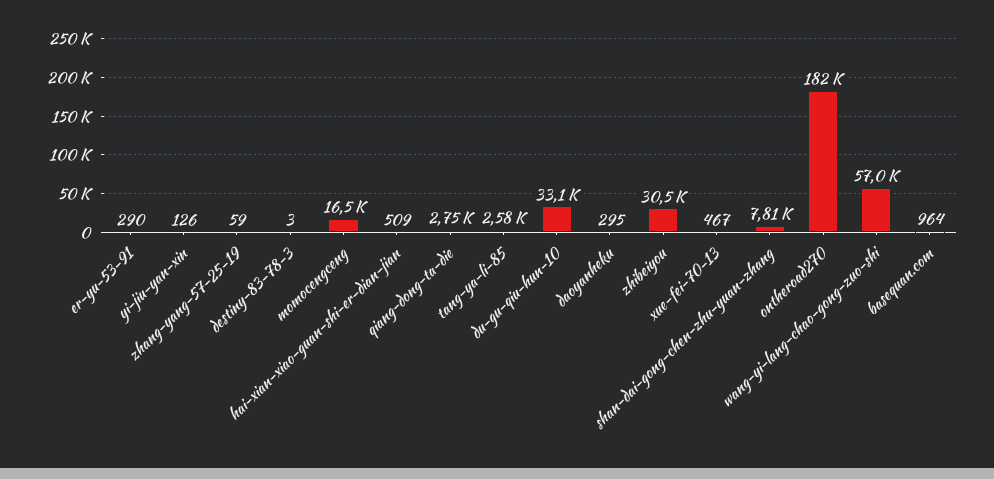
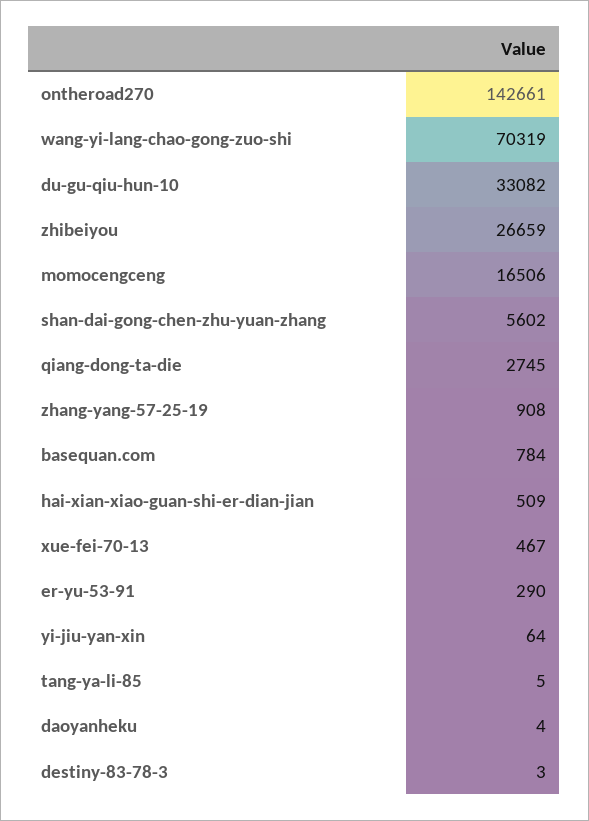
  {
    "er-yu-53-91": 290,
-   "yi-jiu-yan-xin": 126,
+   "yi-jiu-yan-xin": 64,
-   "zhang-yang-57-25-19": 59,
+   "zhang-yang-57-25-19": 908,
    "destiny-83-78-3": 3,
    "momocengceng": 16506,
    "hai-xian-xiao-guan-shi-er-dian-jian": 509,
    "qiang-dong-ta-die": 2745,
-   "tang-ya-li-85": 2580,
+   "tang-ya-li-85": 5,
    "du-gu-qiu-hun-10": 33082,
-   "daoyanheku": 295,
+   "daoyanheku": 4,
-   "zhibeiyou": 30500,
+   "zhibeiyou": 26659,
    "xue-fei-70-13": 467,
-   "shan-dai-gong-chen-zhu-yuan-zhang": 7810,
+   "shan-dai-gong-chen-zhu-yuan-zhang": 5602,
-   "ontheroad270": 182000,
+   "ontheroad270": 142661,
-   "wang-yi-lang-chao-gong-zuo-shi": 57000,
+   "wang-yi-lang-chao-gong-zuo-shi": 70319,
-   "basequan.com": 964
+   "basequan.com": 784
  }

